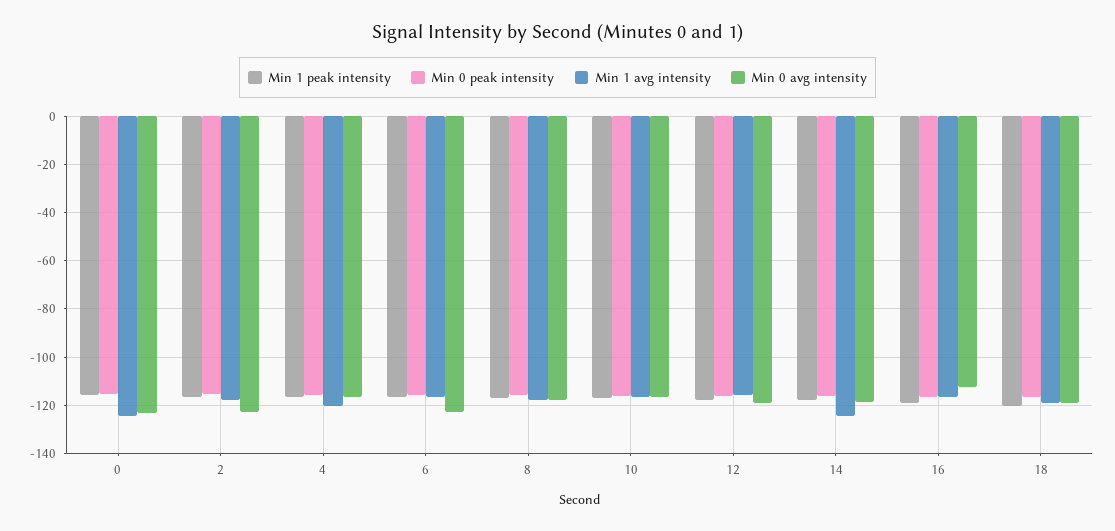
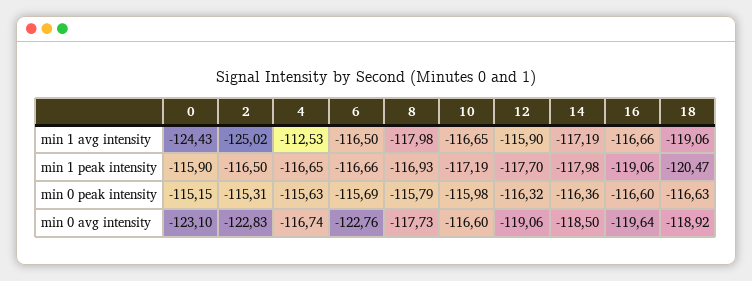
  {
    "Min 1 peak intensity": {
      "0": -115.9,
      "2": -116.5,
      "4": -116.65,
      "6": -116.66,
      "8": -116.93,
      "10": -117.19,
      "12": -117.7,
      "14": -117.98,
      "16": -119.06,
      "18": -120.47
    },
    "Min 0 peak intensity": {
      "0": -115.15,
      "2": -115.31,
      "4": -115.63,
      "6": -115.69,
      "8": -115.79,
      "10": -115.98,
      "12": -116.32,
      "14": -116.36,
      "16": -116.6,
      "18": -116.63
    },
    "Min 1 avg intensity": {
      "0": -124.43,
-     "2": -117.5,
+     "2": -125.02,
-     "4": -120,
+     "4": -112.53,
      "6": -116.5,
      "8": -117.98,
      "10": -116.65,
      "12": -115.9,
-     "14": -125,
+     "14": -117.19,
      "16": -116.66,
      "18": -119.06
    },
    "Min 0 avg intensity": {
      "0": -123.1,
      "2": -122.83,
      "4": -116.74,
      "6": -122.76,
      "8": -117.73,
      "10": -116.6,
      "12": -119.06,
      "14": -118.5,
-     "16": -112.5,
+     "16": -119.64,
      "18": -118.92
    }
  }

